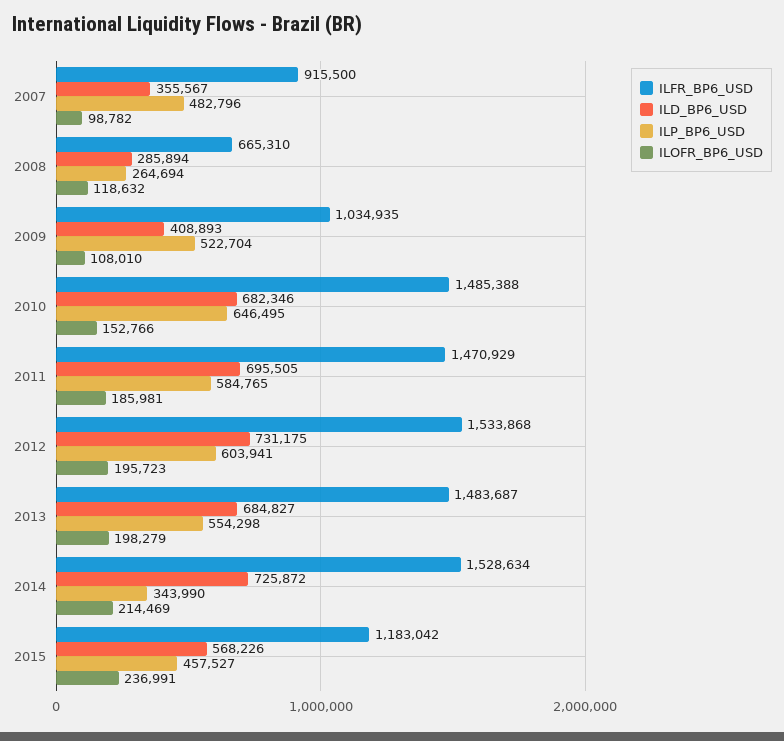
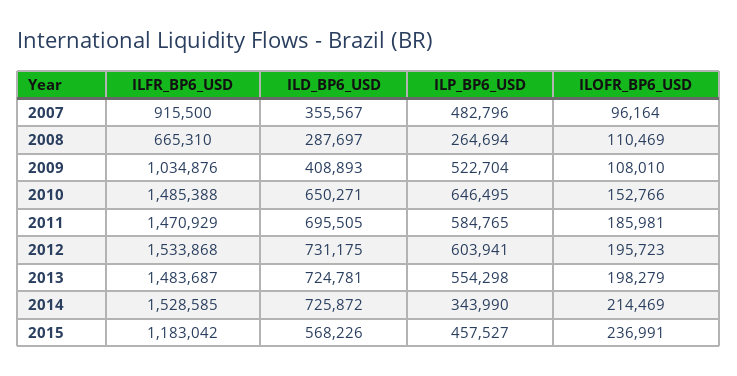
  {
    "ILFR_BP6_USD": {
      "2007": 915500,
      "2008": 665310,
-     "2009": 1034935,
+     "2009": 1034876,
      "2010": 1485388,
      "2011": 1470929,
      "2012": 1533868,
      "2013": 1483687,
-     "2014": 1528634,
+     "2014": 1528585,
      "2015": 1183042
    },
    "ILD_BP6_USD": {
      "2007": 355567,
-     "2008": 285894,
+     "2008": 287697,
      "2009": 408893,
-     "2010": 682346,
+     "2010": 650271,
      "2011": 695505,
      "2012": 731175,
-     "2013": 684827,
+     "2013": 724781,
      "2014": 725872,
      "2015": 568226
    },
    "ILP_BP6_USD": {
      "2007": 482796,
      "2008": 264694,
      "2009": 522704,
      "2010": 646495,
      "2011": 584765,
      "2012": 603941,
      "2013": 554298,
      "2014": 343990,
      "2015": 457527
    },
    "ILOFR_BP6_USD": {
-     "2007": 98782,
+     "2007": 96164,
-     "2008": 118632,
+     "2008": 110469,
      "2009": 108010,
      "2010": 152766,
      "2011": 185981,
      "2012": 195723,
      "2013": 198279,
      "2014": 214469,
      "2015": 236991
    }
  }

